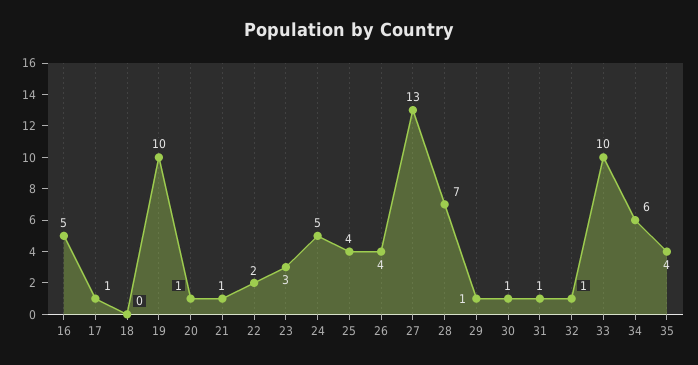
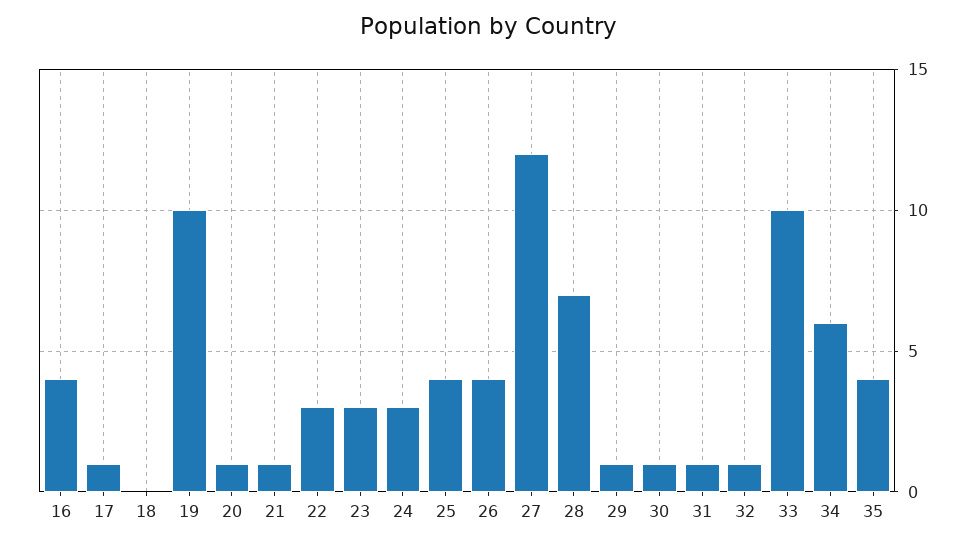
  {
-   "16": 5,
+   "16": 4,
    "17": 1,
    "18": 0,
    "19": 10,
    "20": 1,
    "21": 1,
-   "22": 2,
+   "22": 3,
    "23": 3,
-   "24": 5,
+   "24": 3,
    "25": 4,
    "26": 4,
-   "27": 13,
+   "27": 12,
    "28": 7,
    "29": 1,
    "30": 1,
    "31": 1,
    "32": 1,
    "33": 10,
    "34": 6,
    "35": 4
  }

